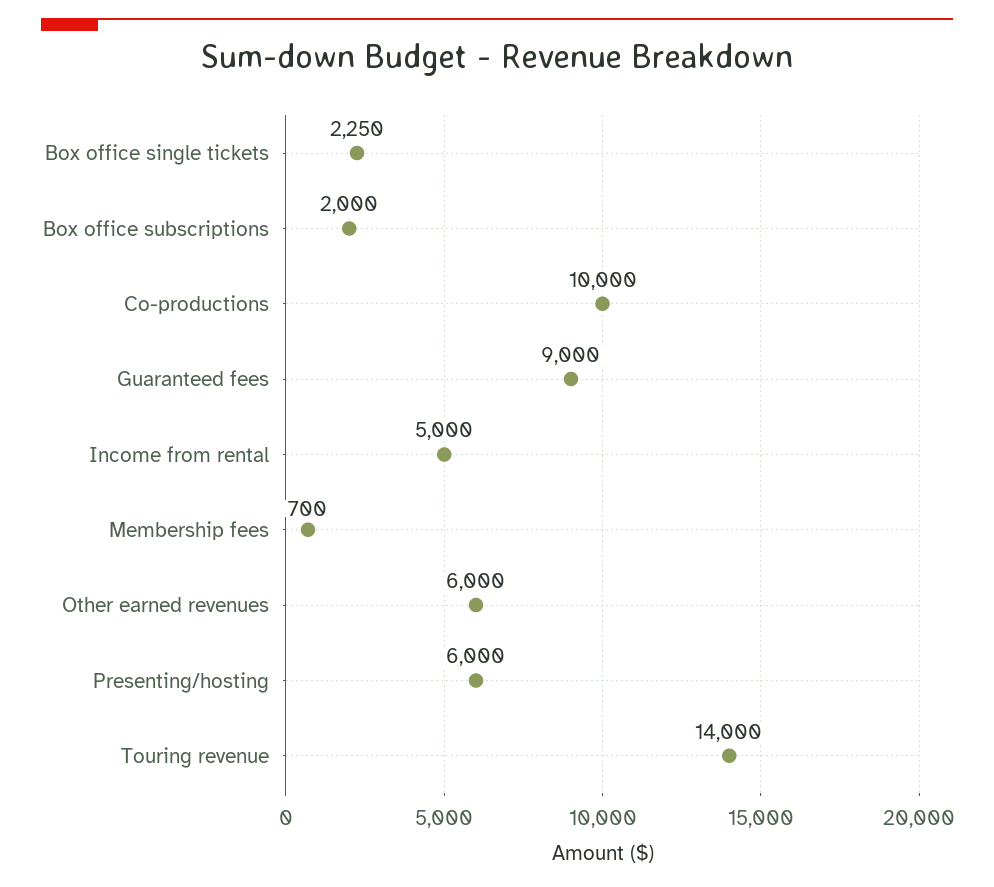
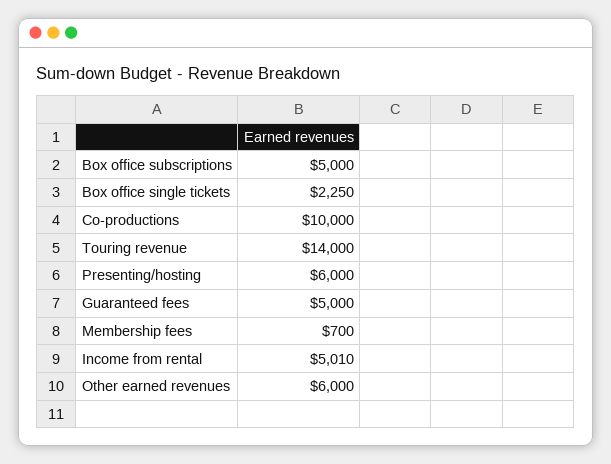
  {
    "Box office single tickets": 2250,
-   "Box office subscriptions": 2000,
+   "Box office subscriptions": 5000,
    "Co-productions": 10000,
-   "Guaranteed fees": 9000,
+   "Guaranteed fees": 5000,
-   "Income from rental": 5000,
+   "Income from rental": 5010,
    "Membership fees": 700,
    "Other earned revenues": 6000,
    "Presenting/hosting": 6000,
    "Touring revenue": 14000
  }

